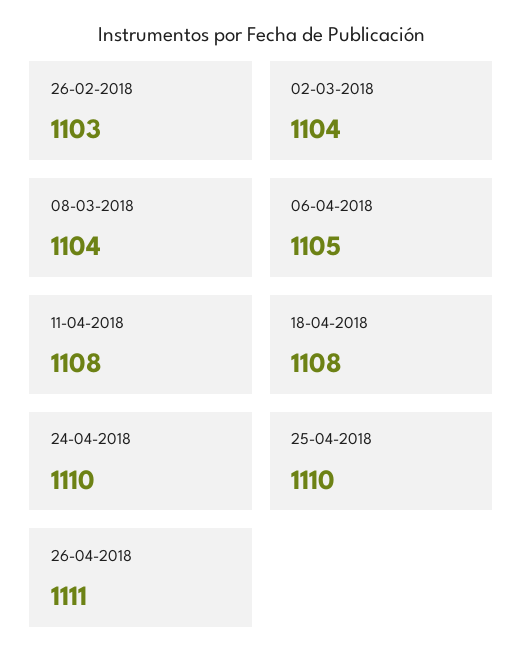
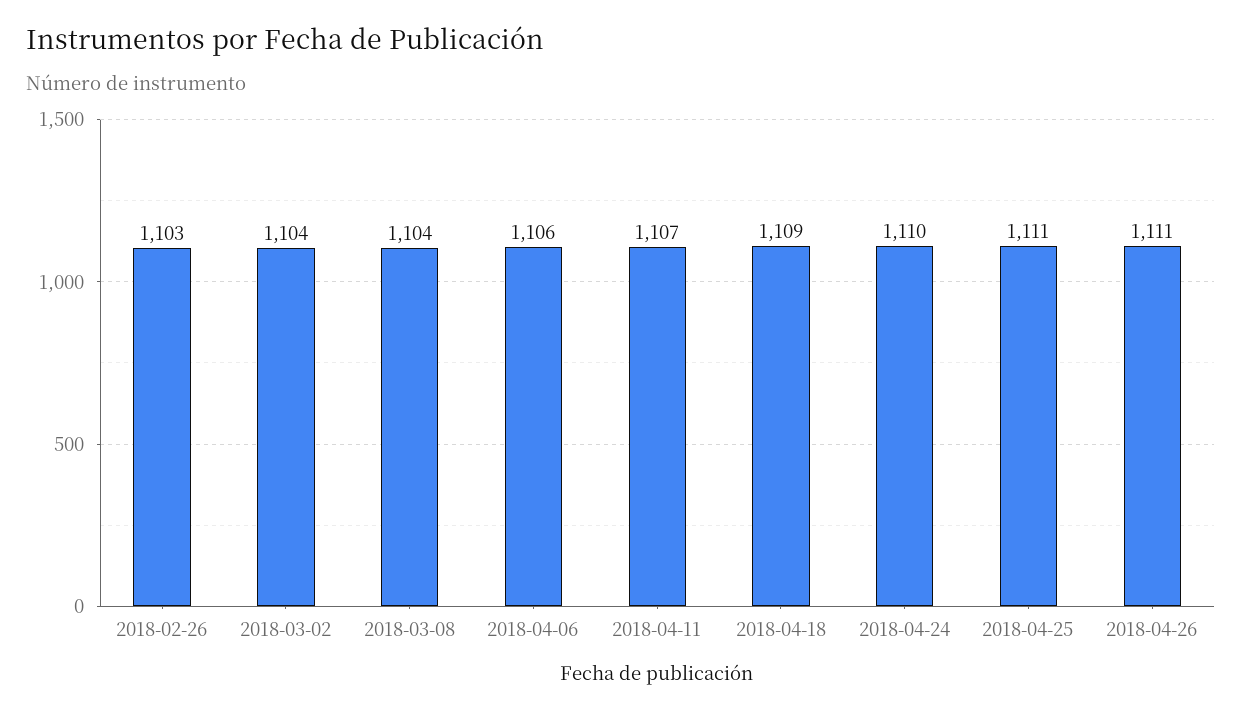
  {
    "26-02-2018": 1103,
    "02-03-2018": 1104,
    "08-03-2018": 1104,
-   "06-04-2018": 1105,
+   "06-04-2018": 1106,
-   "11-04-2018": 1108,
+   "11-04-2018": 1107,
-   "18-04-2018": 1108,
+   "18-04-2018": 1109,
    "24-04-2018": 1110,
-   "25-04-2018": 1110,
+   "25-04-2018": 1111,
    "26-04-2018": 1111
  }

